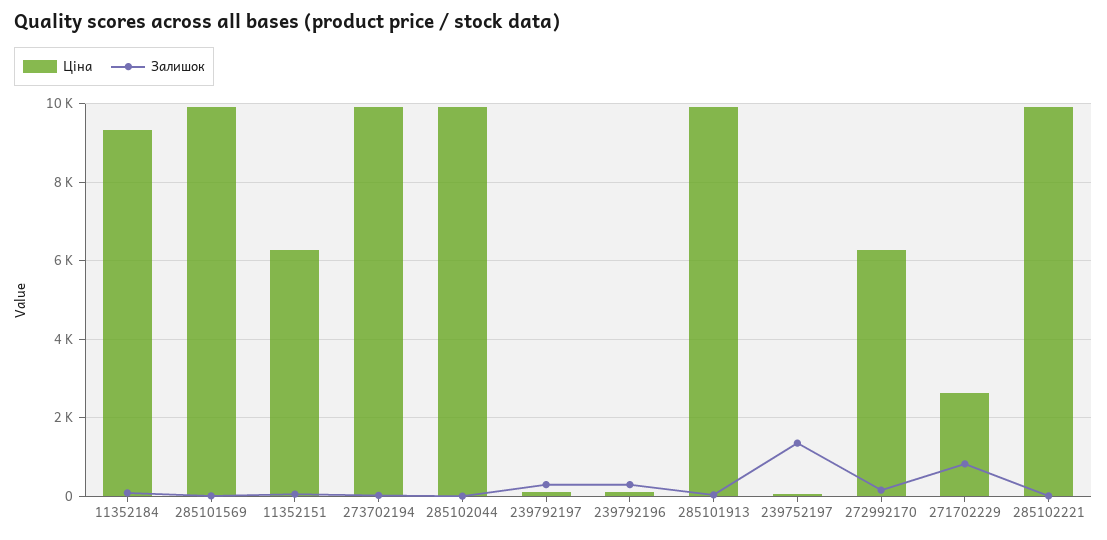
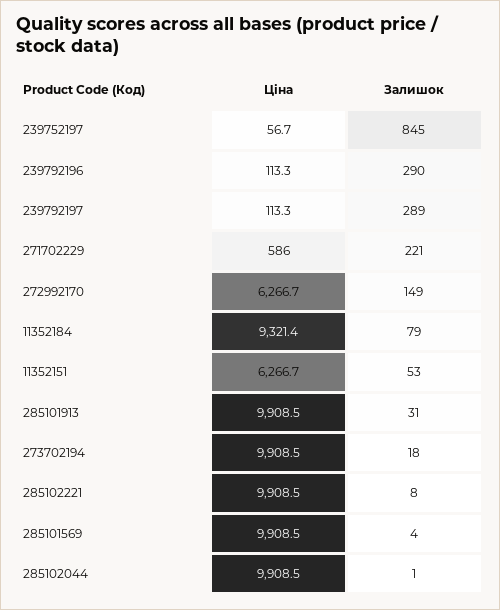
  {
    "Ціна": {
      "11352184": 9321.4,
      "285101569": 9908.5,
      "11352151": 6266.7,
      "273702194": 9908.5,
      "285102044": 9908.5,
      "239792197": 113.3,
      "239792196": 113.3,
      "285101913": 9908.5,
      "239752197": 56.7,
      "272992170": 6266.7,
-     "271702229": 2600,
+     "271702229": 586,
      "285102221": 9908.5
    },
    "Залишок": {
      "11352184": 79,
      "285101569": 4,
      "11352151": 53,
      "273702194": 18,
      "285102044": 1,
      "239792197": 289,
      "239792196": 290,
      "285101913": 31,
-     "239752197": 1400,
+     "239752197": 845,
      "272992170": 149,
-     "271702229": 800,
+     "271702229": 221,
      "285102221": 8
    }
  }

